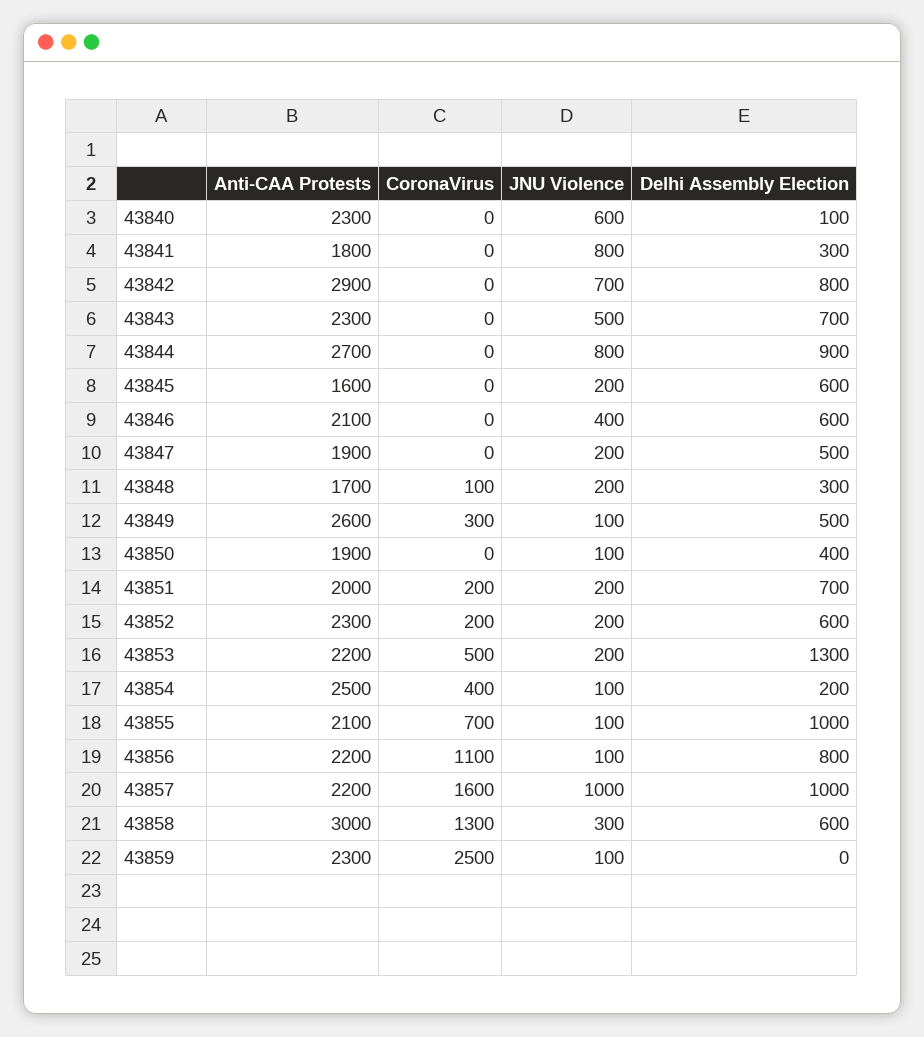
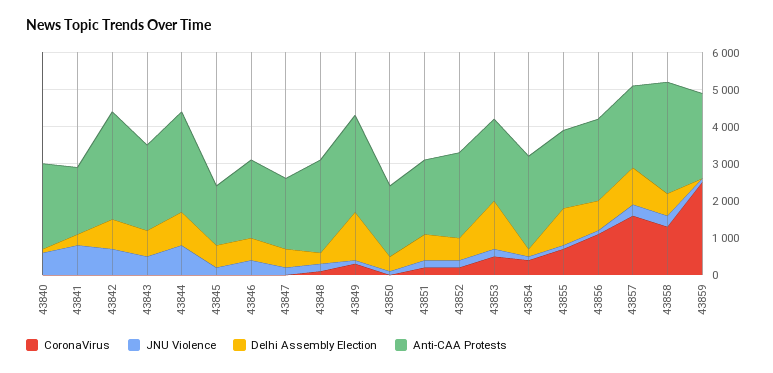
  {
    "Anti-CAA Protests": {
      "43840": 2300,
      "43841": 1800,
      "43842": 2900,
      "43843": 2300,
      "43844": 2700,
      "43845": 1600,
      "43846": 2100,
      "43847": 1900,
-     "43848": 1700,
+     "43848": 2500,
      "43849": 2600,
      "43850": 1900,
      "43851": 2000,
      "43852": 2300,
      "43853": 2200,
      "43854": 2500,
      "43855": 2100,
      "43856": 2200,
      "43857": 2200,
      "43858": 3000,
      "43859": 2300
    },
    "CoronaVirus": {
      "43840": 0,
      "43841": 0,
      "43842": 0,
      "43843": 0,
      "43844": 0,
      "43845": 0,
      "43846": 0,
      "43847": 0,
      "43848": 100,
      "43849": 300,
      "43850": 0,
      "43851": 200,
      "43852": 200,
      "43853": 500,
      "43854": 400,
      "43855": 700,
      "43856": 1100,
      "43857": 1600,
      "43858": 1300,
      "43859": 2500
    },
    "JNU Violence": {
      "43840": 600,
      "43841": 800,
      "43842": 700,
      "43843": 500,
      "43844": 800,
      "43845": 200,
      "43846": 400,
      "43847": 200,
      "43848": 200,
      "43849": 100,
      "43850": 100,
      "43851": 200,
      "43852": 200,
      "43853": 200,
      "43854": 100,
      "43855": 100,
      "43856": 100,
-     "43857": 1000,
+     "43857": 250,
      "43858": 300,
      "43859": 100
    },
    "Delhi Assembly Election": {
      "43840": 100,
      "43841": 300,
      "43842": 800,
      "43843": 700,
      "43844": 900,
      "43845": 600,
      "43846": 600,
      "43847": 500,
      "43848": 300,
-     "43849": 500,
+     "43849": 1250,
      "43850": 400,
      "43851": 700,
      "43852": 600,
      "43853": 1300,
      "43854": 200,
      "43855": 1000,
      "43856": 800,
      "43857": 1000,
      "43858": 600,
      "43859": 0
    }
  }

